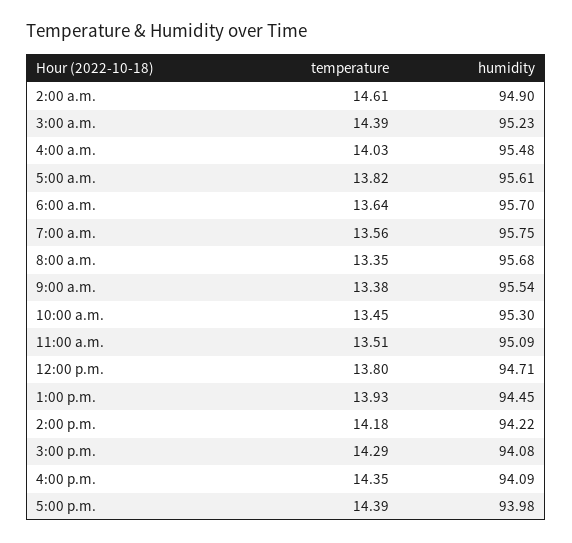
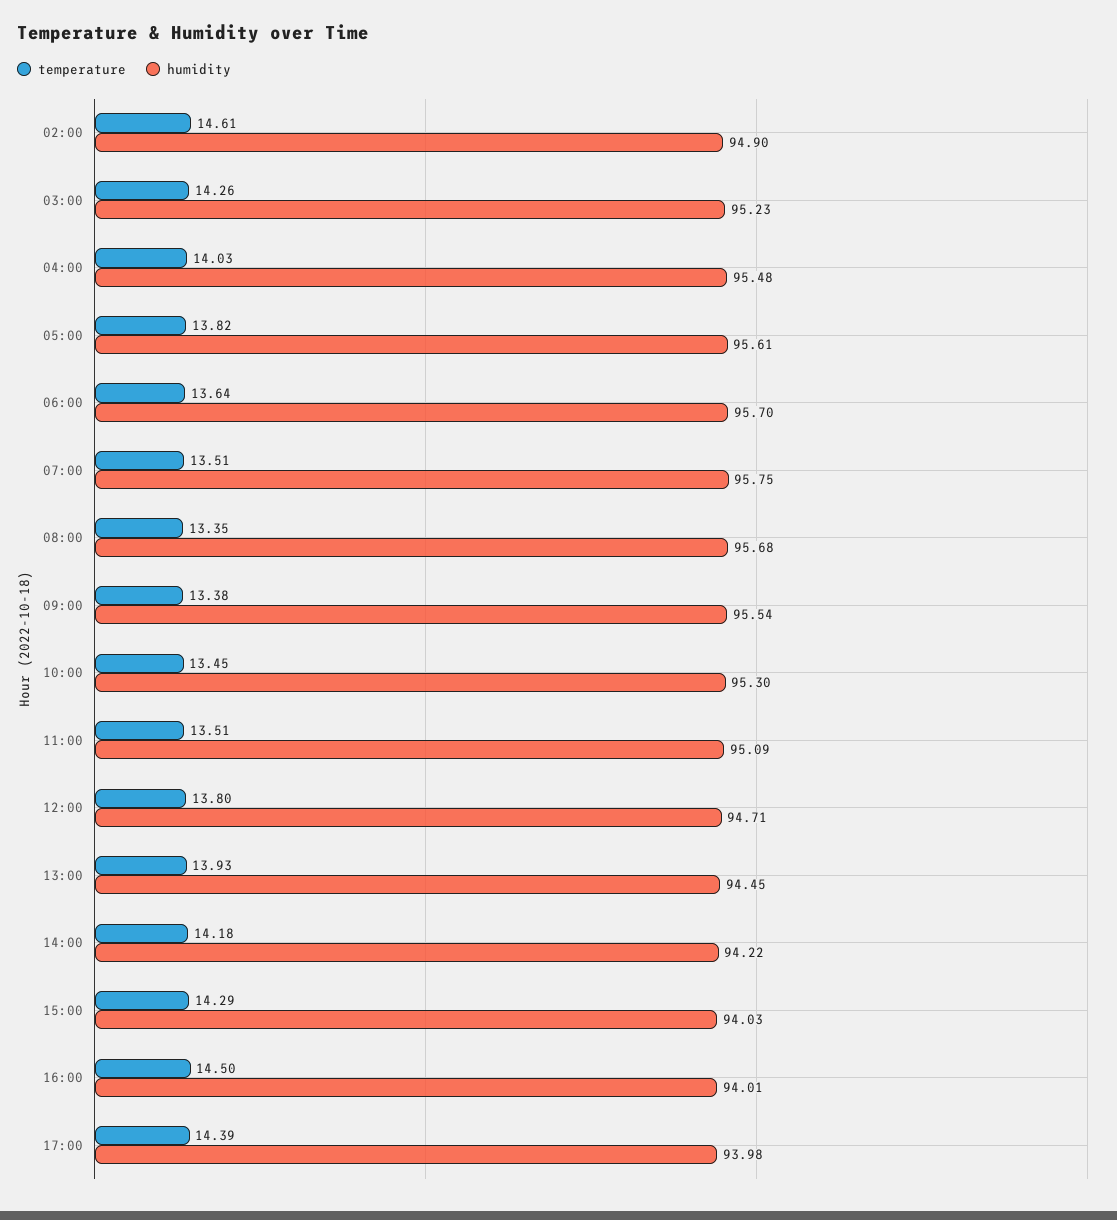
  {
    "temperature": {
      "2:00 a.m.": 14.61,
-     "3:00 a.m.": 14.39,
+     "3:00 a.m.": 14.26,
      "4:00 a.m.": 14.03,
      "5:00 a.m.": 13.82,
      "6:00 a.m.": 13.64,
-     "7:00 a.m.": 13.56,
+     "7:00 a.m.": 13.51,
      "8:00 a.m.": 13.35,
      "9:00 a.m.": 13.38,
      "10:00 a.m.": 13.45,
      "11:00 a.m.": 13.51,
      "12:00 p.m.": 13.8,
      "1:00 p.m.": 13.93,
      "2:00 p.m.": 14.18,
      "3:00 p.m.": 14.29,
-     "4:00 p.m.": 14.35,
+     "4:00 p.m.": 14.5,
      "5:00 p.m.": 14.39
    },
    "humidity": {
      "2:00 a.m.": 94.9,
      "3:00 a.m.": 95.23,
      "4:00 a.m.": 95.48,
      "5:00 a.m.": 95.61,
      "6:00 a.m.": 95.7,
      "7:00 a.m.": 95.75,
      "8:00 a.m.": 95.68,
      "9:00 a.m.": 95.54,
      "10:00 a.m.": 95.3,
      "11:00 a.m.": 95.09,
      "12:00 p.m.": 94.71,
      "1:00 p.m.": 94.45,
      "2:00 p.m.": 94.22,
-     "3:00 p.m.": 94.08,
+     "3:00 p.m.": 94.03,
-     "4:00 p.m.": 94.09,
+     "4:00 p.m.": 94.01,
      "5:00 p.m.": 93.98
    }
  }

